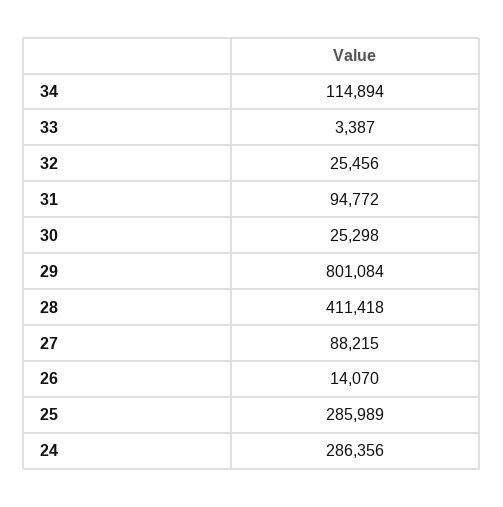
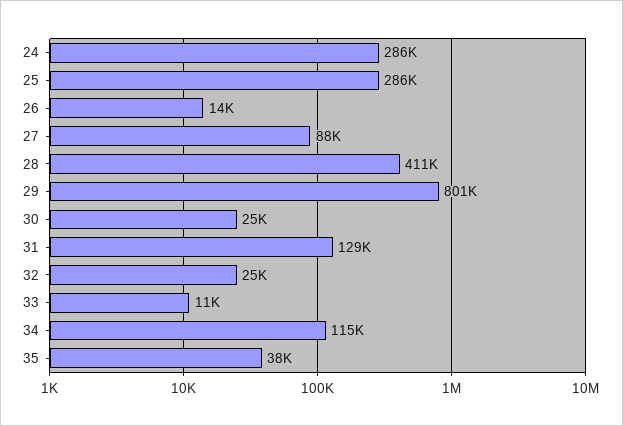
  {
    "34": 114894,
-   "33": 3387,
+   "33": 11000,
    "32": 25456,
-   "31": 94772,
+   "31": 129000,
    "30": 25298,
    "29": 801084,
    "28": 411418,
    "27": 88215,
    "26": 14070,
    "25": 285989,
-   "24": 286356
+   "24": 286356,
+   "35": 38000
  }

